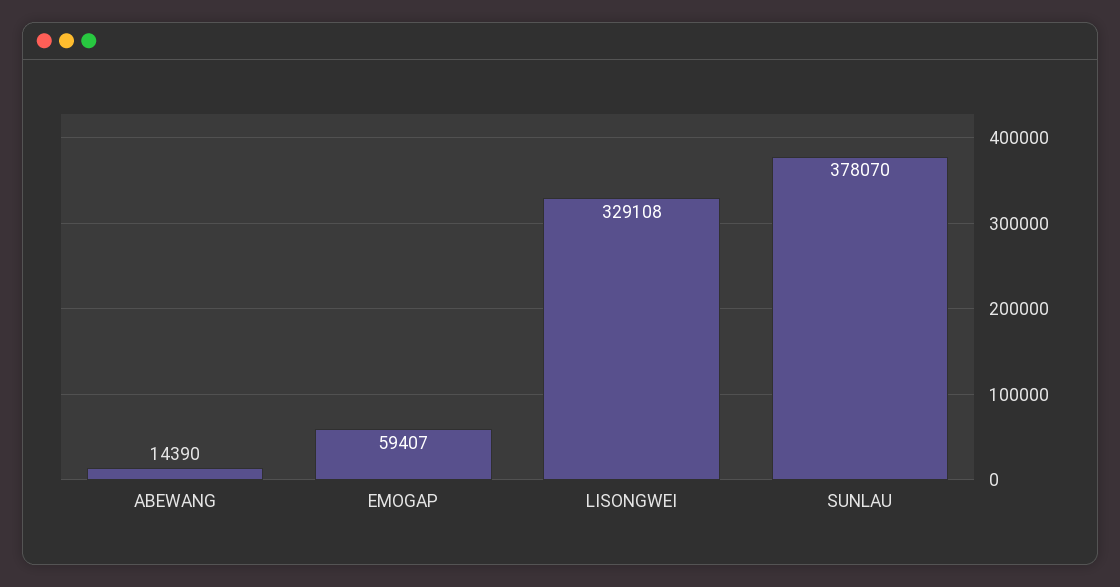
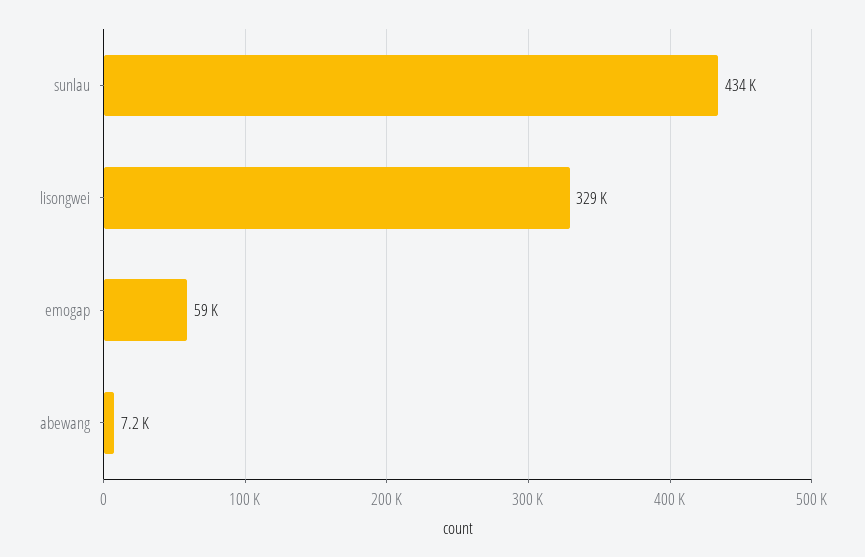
  {
-   "ABEWANG": 14390,
+   "ABEWANG": 7200,
    "EMOGAP": 59407,
    "LISONGWEI": 329108,
-   "SUNLAU": 378070
+   "SUNLAU": 434000
  }

